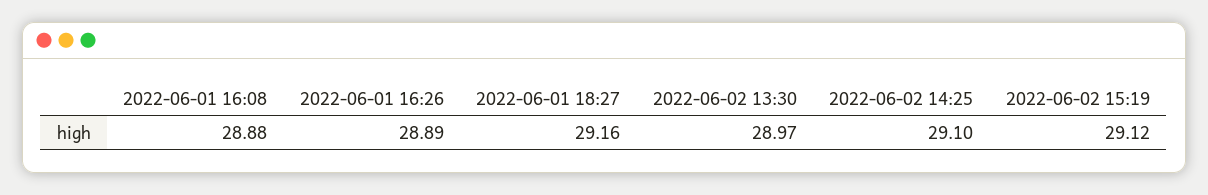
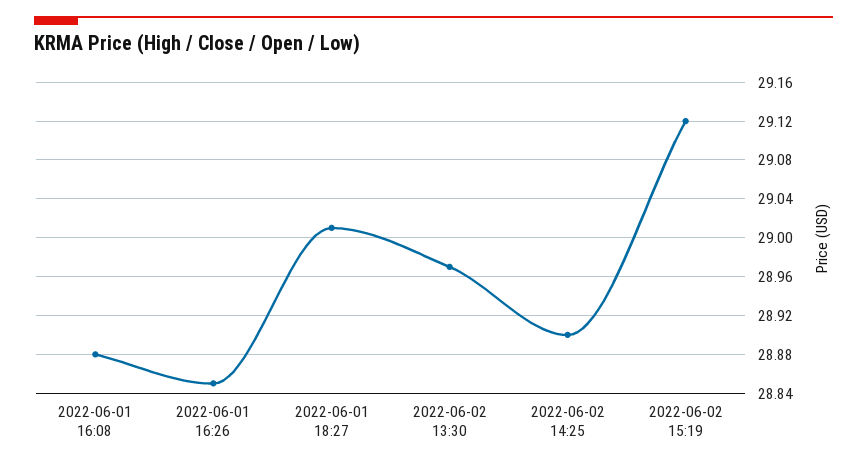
  {
    "2022-06-01 16:08": 28.88,
-   "2022-06-01 16:26": 28.89,
+   "2022-06-01 16:26": 28.85,
-   "2022-06-01 18:27": 29.16,
+   "2022-06-01 18:27": 29.01,
    "2022-06-02 13:30": 28.97,
-   "2022-06-02 14:25": 29.1,
+   "2022-06-02 14:25": 28.9,
    "2022-06-02 15:19": 29.12
  }

